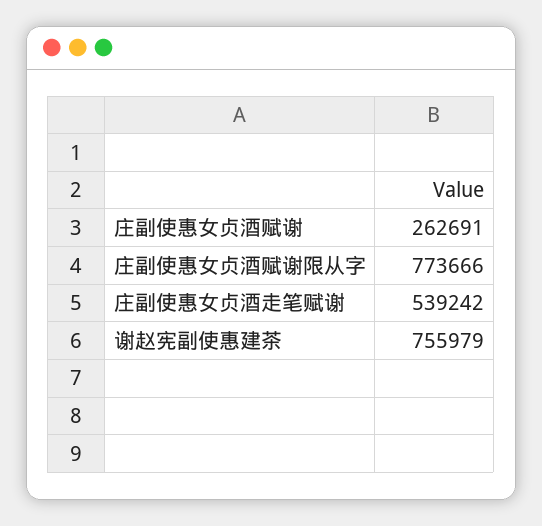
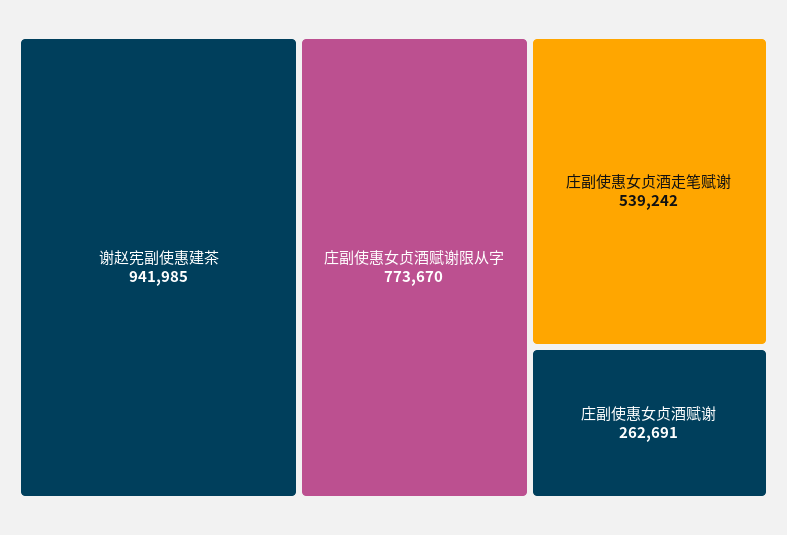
  {
    "庄副使惠女贞酒赋谢": 262691,
-   "庄副使惠女贞酒赋谢限从字": 773666,
+   "庄副使惠女贞酒赋谢限从字": 773670,
    "庄副使惠女贞酒走笔赋谢": 539242,
-   "谢赵宪副使惠建茶": 755979
+   "谢赵宪副使惠建茶": 941985
  }

